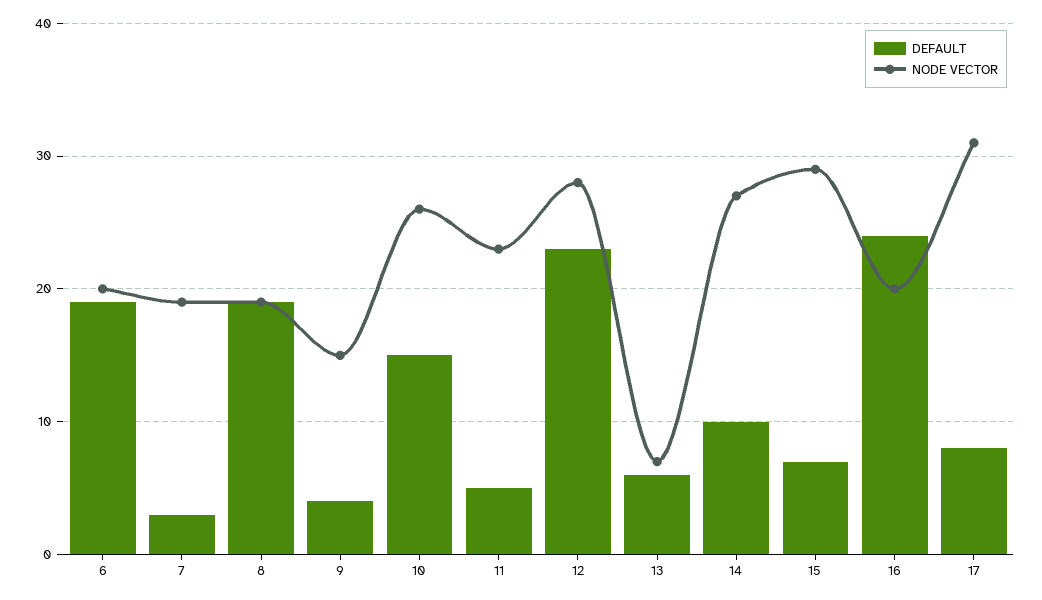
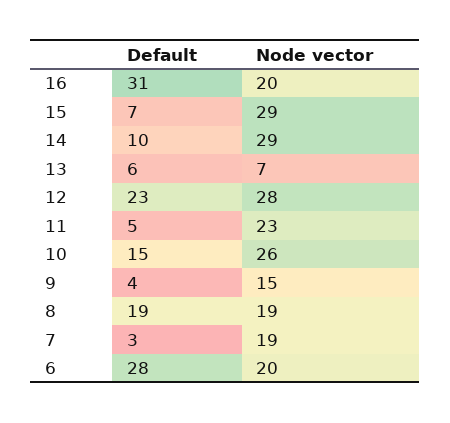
  {
    "DEFAULT": {
-     "6": 19,
+     "6": 28,
      "7": 3,
      "8": 19,
      "9": 4,
      "10": 15,
      "11": 5,
      "12": 23,
      "13": 6,
      "14": 10,
      "15": 7,
-     "16": 24,
+     "16": 31
-     "17": 8
    },
    "NODE VECTOR": {
      "6": 20,
      "7": 19,
      "8": 19,
      "9": 15,
      "10": 26,
      "11": 23,
      "12": 28,
      "13": 7,
-     "14": 27,
+     "14": 29,
      "15": 29,
-     "16": 20,
+     "16": 20
-     "17": 31
    }
  }

